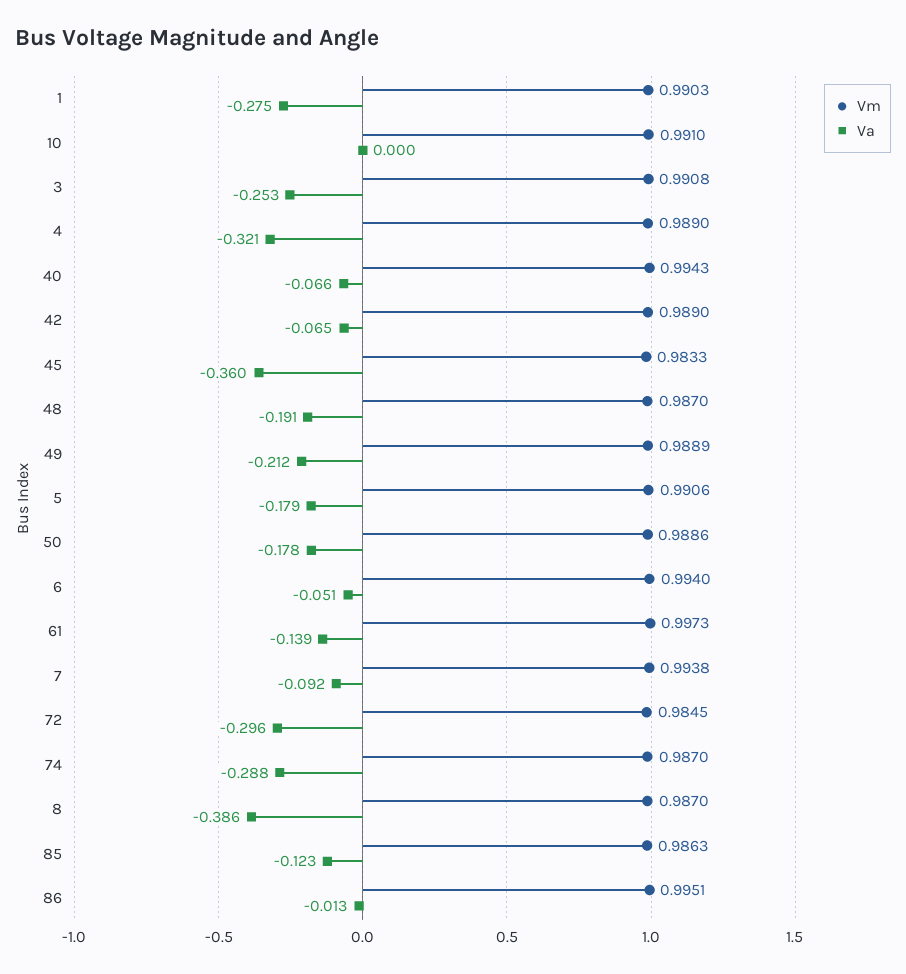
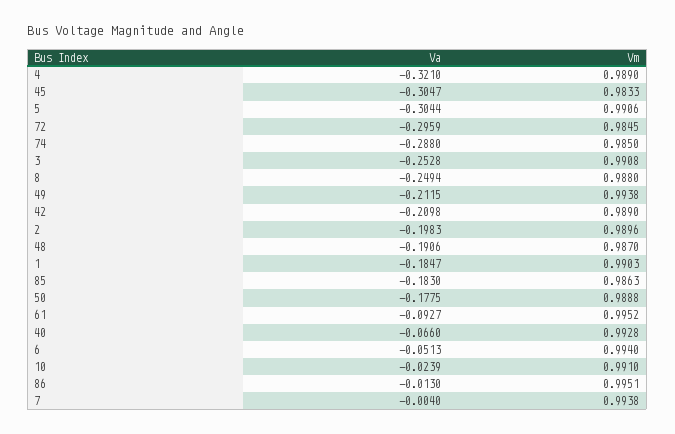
  {
    "Vm": {
      "1": 0.9903,
      "10": 0.991,
      "3": 0.9908,
      "4": 0.989,
-     "40": 0.9943,
+     "40": 0.9928,
      "42": 0.989,
      "45": 0.9833,
      "48": 0.987,
-     "49": 0.9889,
+     "49": 0.9938,
      "5": 0.9906,
-     "50": 0.9886,
+     "50": 0.9888,
      "6": 0.994,
-     "61": 0.9973,
+     "61": 0.9952,
      "7": 0.9938,
      "72": 0.9845,
-     "74": 0.987,
+     "74": 0.985,
-     "8": 0.987,
+     "8": 0.988,
      "85": 0.9863,
-     "86": 0.9951
+     "86": 0.9951,
+     "2": 0.9896
    },
    "Va": {
-     "1": -0.275,
+     "1": -0.1847,
-     "10": 0,
+     "10": -0.0239,
      "3": -0.2528,
      "4": -0.321,
      "40": -0.066,
-     "42": -0.065,
+     "42": -0.2098,
-     "45": -0.36,
+     "45": -0.3047,
      "48": -0.1906,
      "49": -0.2115,
-     "5": -0.179,
+     "5": -0.3044,
      "50": -0.1775,
      "6": -0.0513,
-     "61": -0.139,
+     "61": -0.0927,
-     "7": -0.092,
+     "7": -0.004,
      "72": -0.2959,
      "74": -0.288,
-     "8": -0.386,
+     "8": -0.2494,
-     "85": -0.123,
+     "85": -0.183,
-     "86": -0.013
+     "86": -0.013,
+     "2": -0.1983
    }
  }

